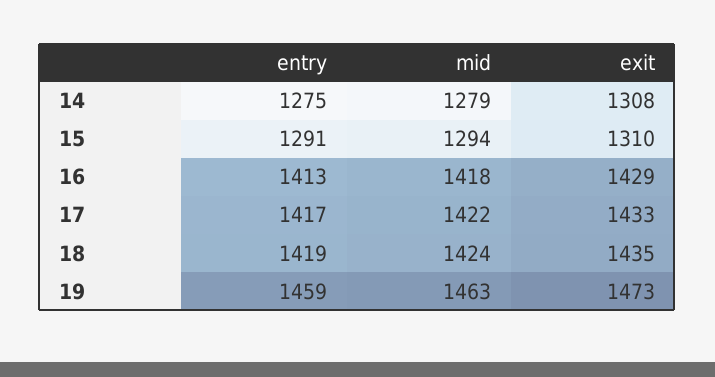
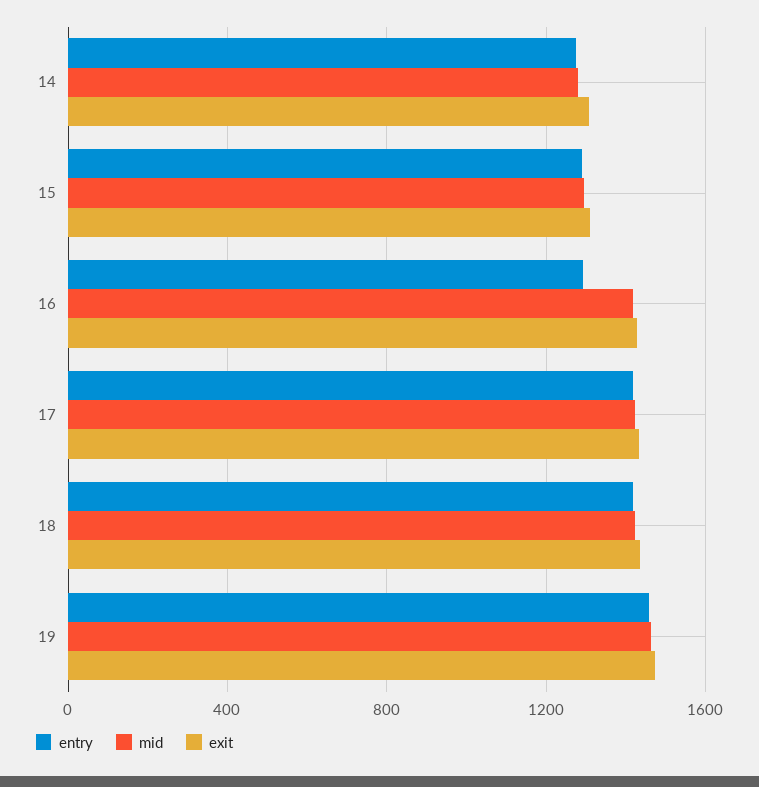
  {
    "entry": {
      "14": 1275,
      "15": 1291,
-     "16": 1413,
+     "16": 1300,
      "17": 1417,
      "18": 1419,
      "19": 1459
    },
    "mid": {
      "14": 1279,
      "15": 1294,
      "16": 1418,
      "17": 1422,
      "18": 1424,
      "19": 1463
    },
    "exit": {
      "14": 1308,
      "15": 1310,
      "16": 1429,
      "17": 1433,
      "18": 1435,
      "19": 1473
    }
  }

